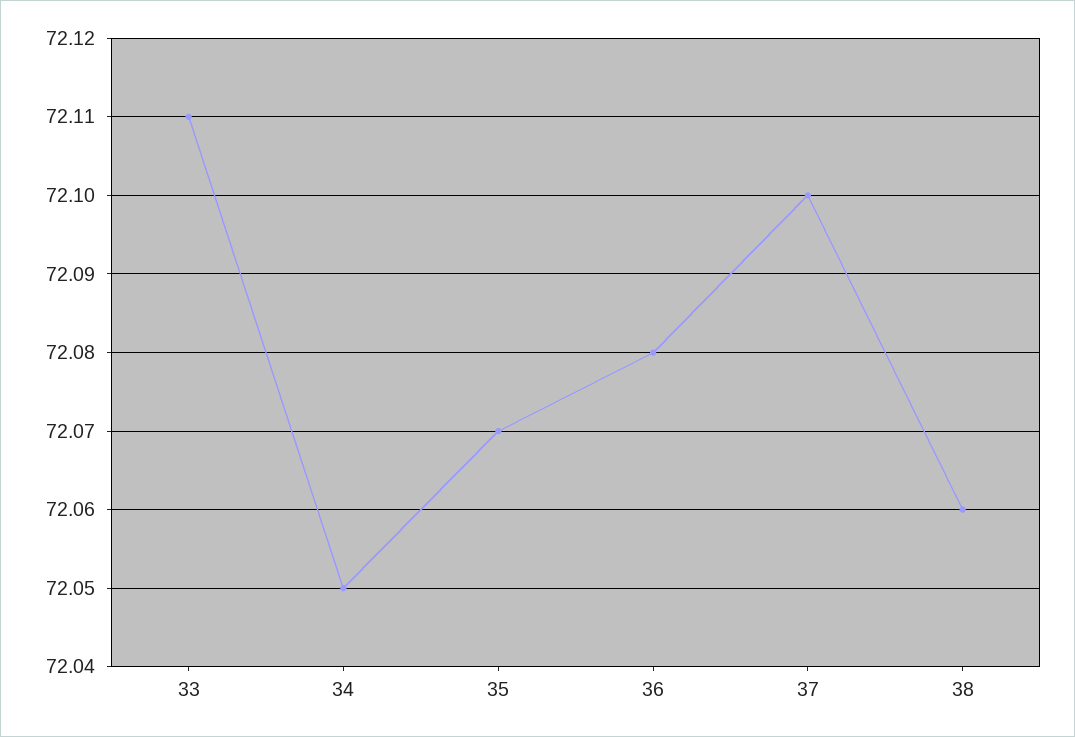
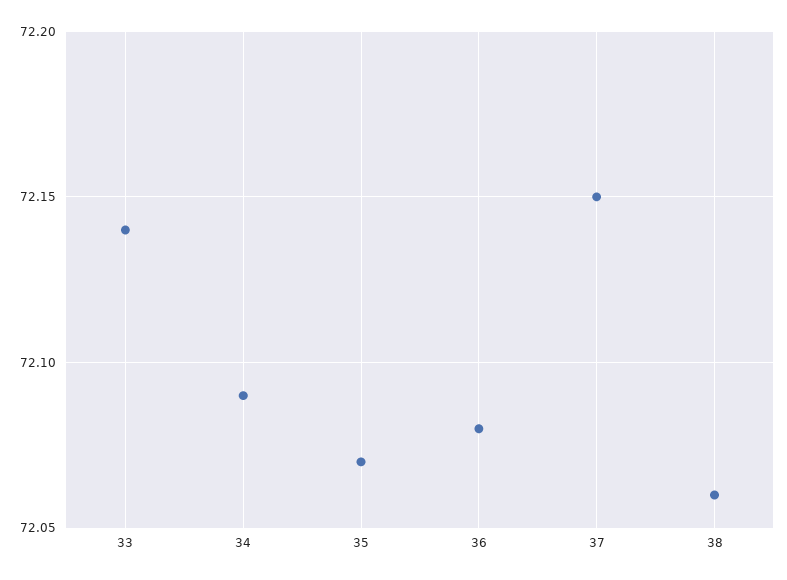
  {
-   "33": 72.11,
+   "33": 72.14,
-   "34": 72.05,
+   "34": 72.09,
    "35": 72.07,
    "36": 72.08,
-   "37": 72.1,
+   "37": 72.15,
    "38": 72.06
  }

